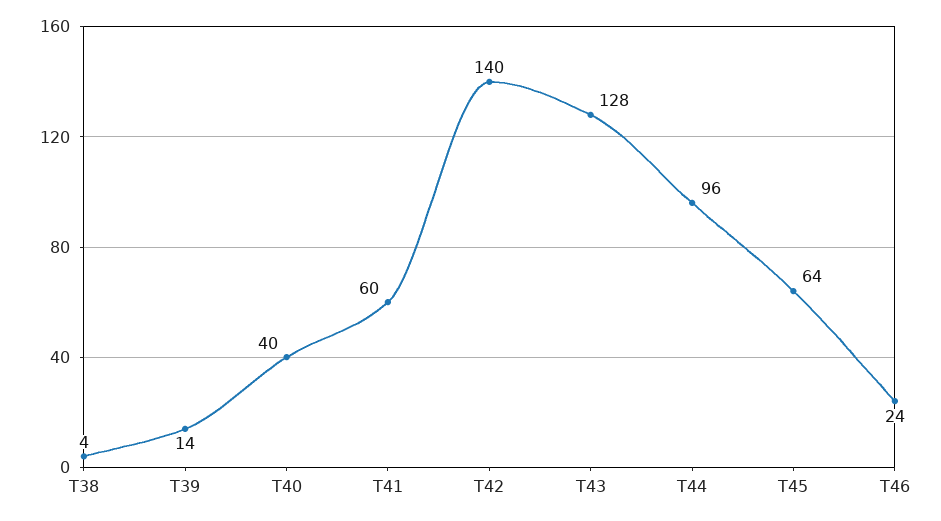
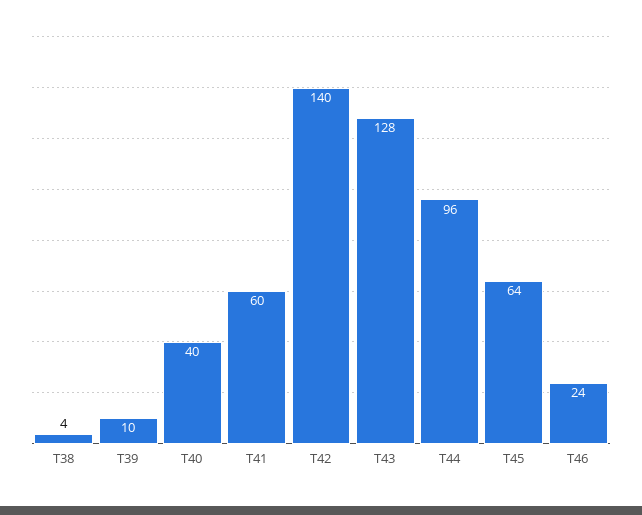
  {
    "T38": 4,
-   "T39": 14,
+   "T39": 10,
    "T40": 40,
    "T41": 60,
    "T42": 140,
    "T43": 128,
    "T44": 96,
    "T45": 64,
    "T46": 24
  }

